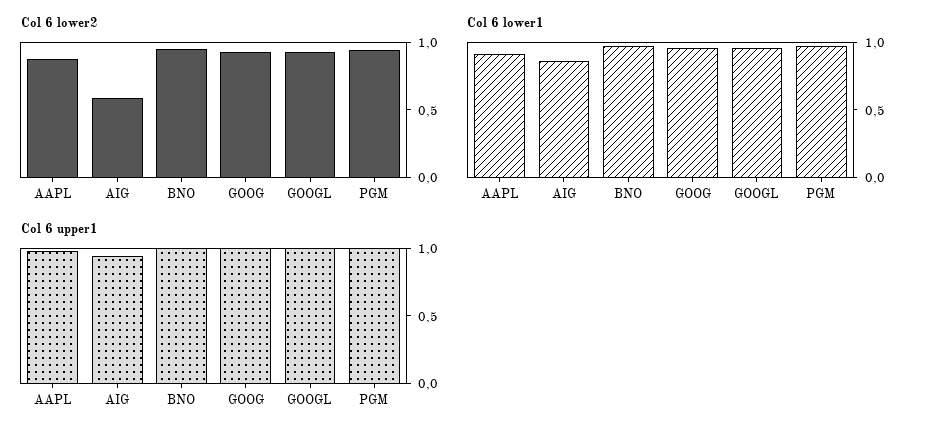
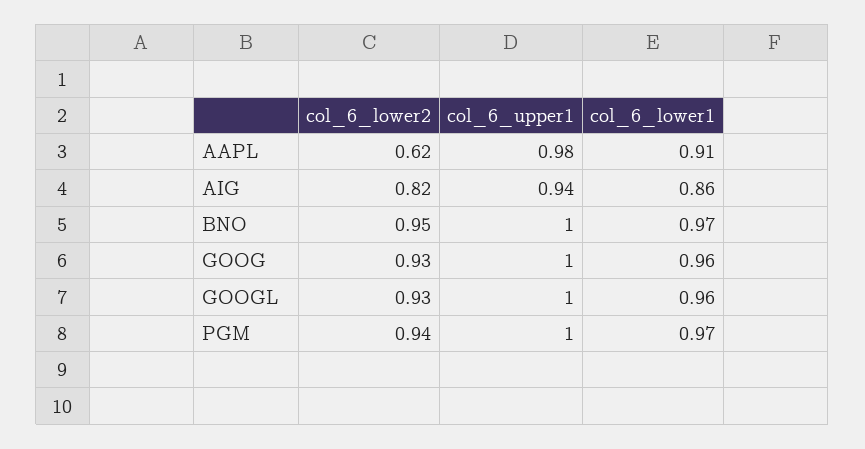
  {
    "Col 6 lower2": {
-     "AAPL": 0.9,
+     "AAPL": 0.62,
-     "AIG": 0.6,
+     "AIG": 0.82,
      "BNO": 0.95,
      "GOOG": 0.93,
      "GOOGL": 0.93,
      "PGM": 0.94
    },
    "Col 6 lower1": {
      "AAPL": 0.91,
      "AIG": 0.86,
      "BNO": 0.97,
      "GOOG": 0.96,
      "GOOGL": 0.96,
      "PGM": 0.97
    },
    "Col 6 upper1": {
      "AAPL": 0.98,
      "AIG": 0.94,
      "BNO": 1,
      "GOOG": 1,
      "GOOGL": 1,
      "PGM": 1
    }
  }

